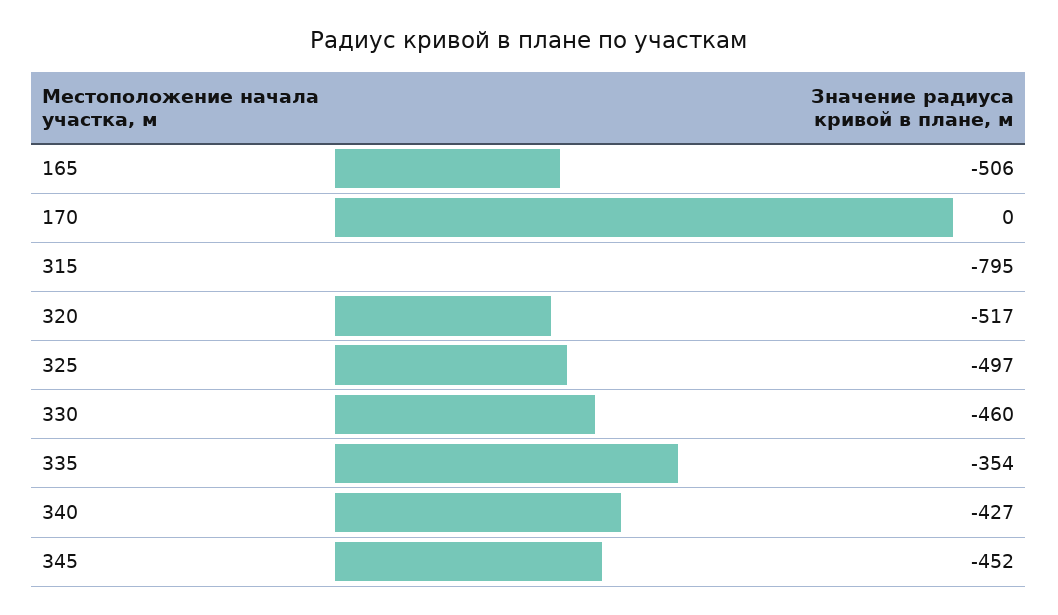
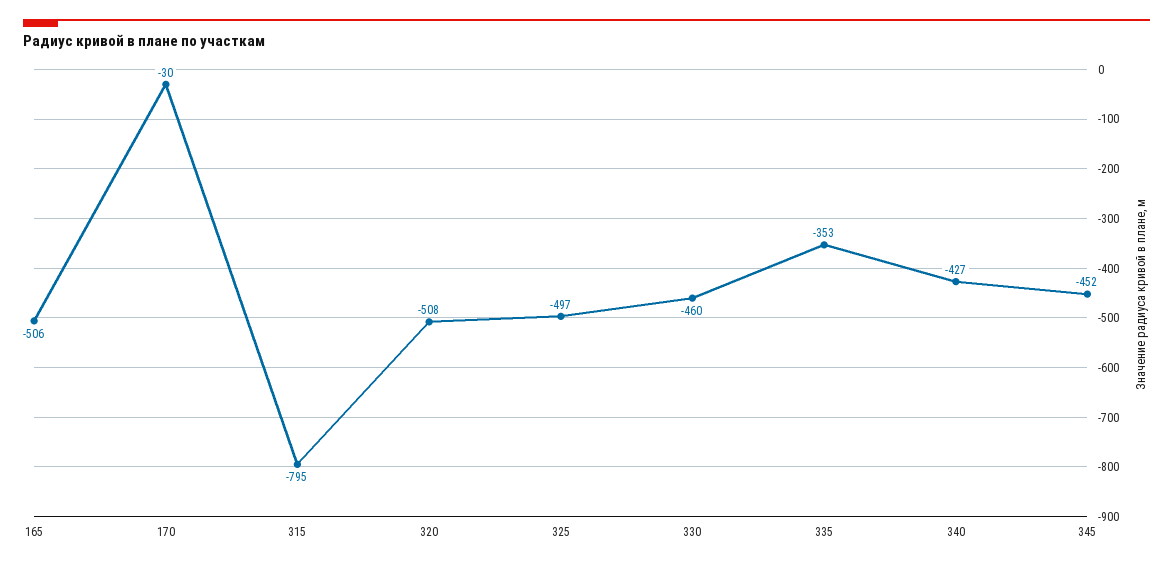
  {
    "165": -506,
-   "170": 0,
+   "170": -30,
    "315": -795,
-   "320": -517,
+   "320": -508,
    "325": -497,
    "330": -460,
-   "335": -354,
+   "335": -353,
    "340": -427,
    "345": -452
  }

